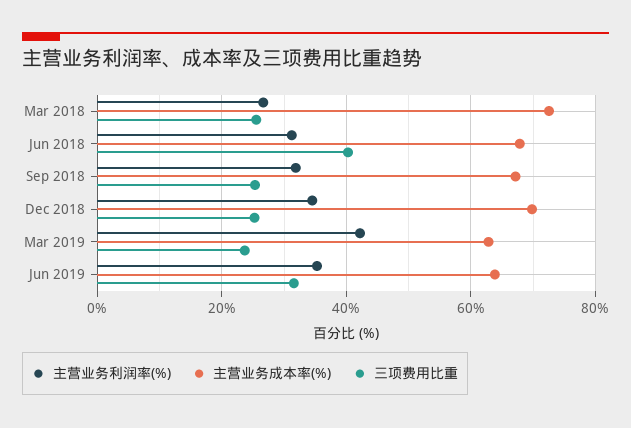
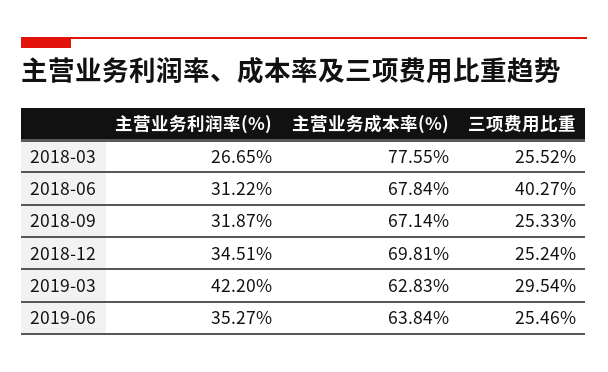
  {
    "主营业务利润率(%)": {
      "Mar 2018": 26.65,
      "Jun 2018": 31.22,
      "Sep 2018": 31.87,
      "Dec 2018": 34.51,
      "Mar 2019": 42.2,
      "Jun 2019": 35.27
    },
    "主营业务成本率(%)": {
-     "Mar 2018": 72,
+     "Mar 2018": 77.55,
      "Jun 2018": 67.84,
      "Sep 2018": 67.14,
      "Dec 2018": 69.81,
      "Mar 2019": 62.83,
      "Jun 2019": 63.84
    },
    "三项费用比重": {
      "Mar 2018": 25.52,
      "Jun 2018": 40.27,
      "Sep 2018": 25.33,
      "Dec 2018": 25.24,
-     "Mar 2019": 24,
+     "Mar 2019": 29.54,
-     "Jun 2019": 32
+     "Jun 2019": 25.46
    }
  }

